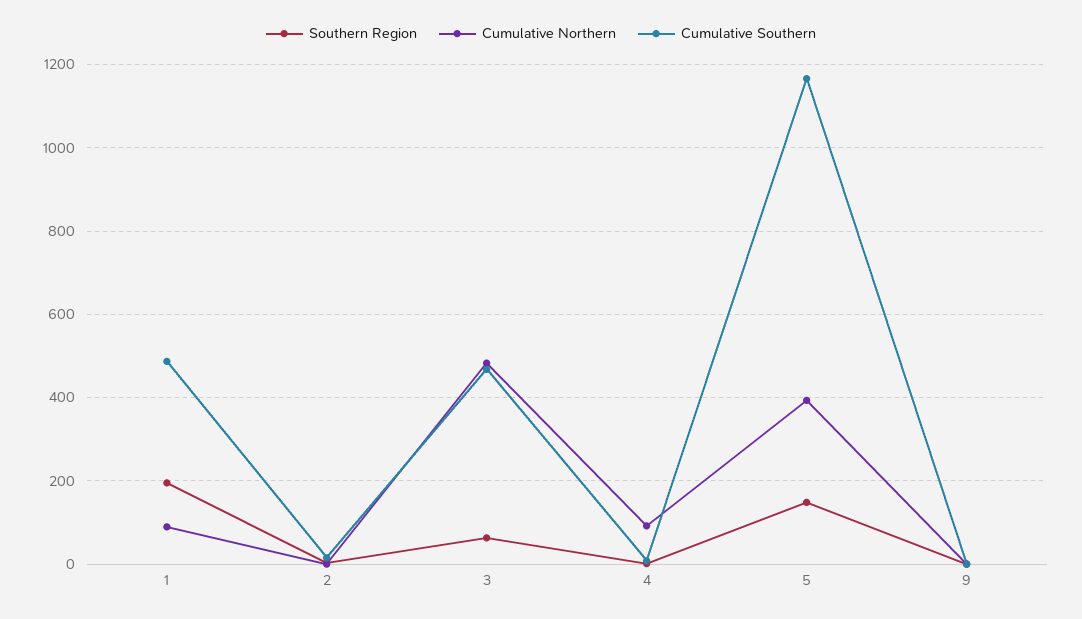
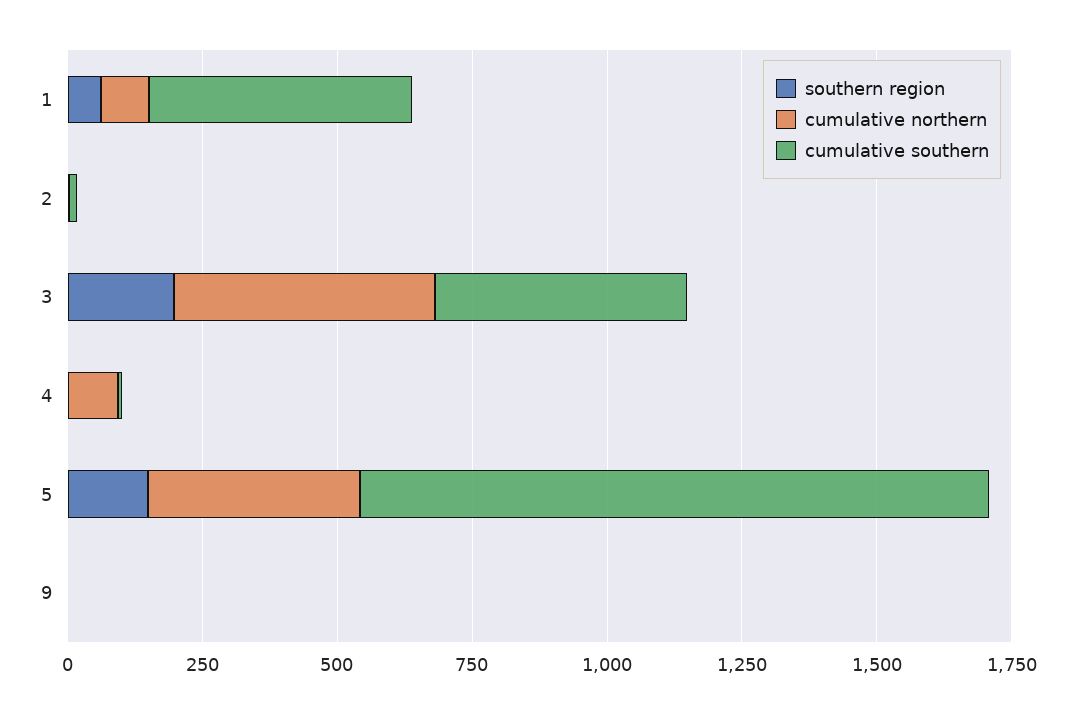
  {
    "Southern Region": {
-     "1": 200,
+     "1": 50,
      "2": 0,
-     "3": 60,
+     "3": 200,
      "4": 0,
      "5": 140,
      "9": 0
    },
    "Cumulative Northern": {
      "1": 80,
      "2": 0,
      "3": 480,
      "4": 100,
      "5": 400,
      "9": 0
    },
    "Cumulative Southern": {
      "1": 480,
      "2": 20,
      "3": 460,
      "4": 0,
      "5": 1160,
      "9": 0
    }
  }

